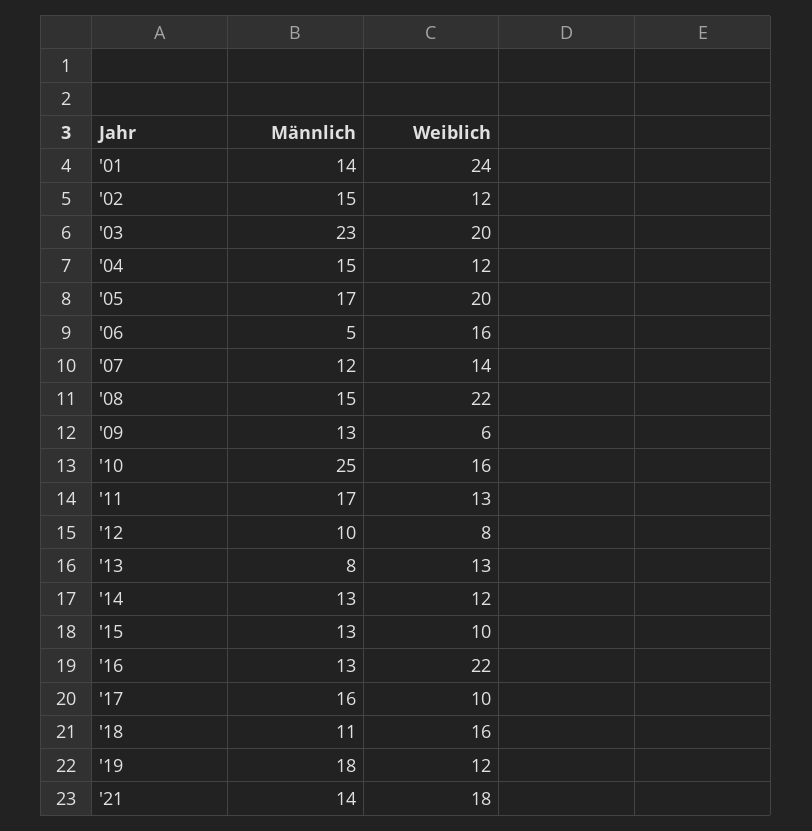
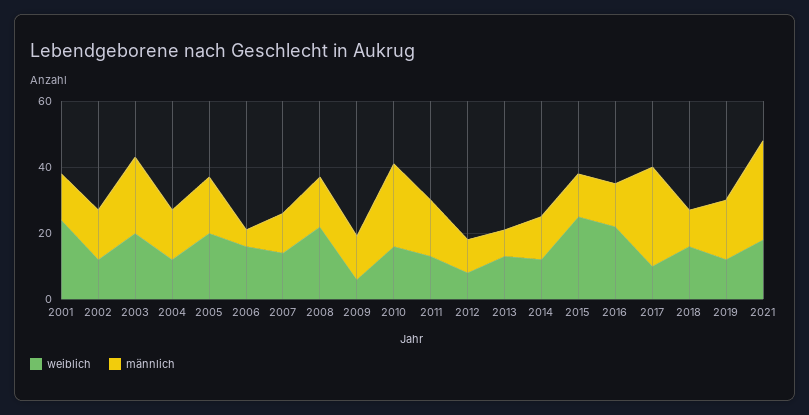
  {
    "Männlich": {
      "'01": 14,
      "'02": 15,
      "'03": 23,
      "'04": 15,
      "'05": 17,
      "'06": 5,
      "'07": 12,
      "'08": 15,
      "'09": 13,
      "'10": 25,
      "'11": 17,
      "'12": 10,
      "'13": 8,
      "'14": 13,
      "'15": 13,
      "'16": 13,
-     "'17": 16,
+     "'17": 30,
      "'18": 11,
      "'19": 18,
-     "'21": 14
+     "'21": 30
    },
    "Weiblich": {
      "'01": 24,
      "'02": 12,
      "'03": 20,
      "'04": 12,
      "'05": 20,
      "'06": 16,
      "'07": 14,
      "'08": 22,
      "'09": 6,
      "'10": 16,
      "'11": 13,
      "'12": 8,
      "'13": 13,
      "'14": 12,
-     "'15": 10,
+     "'15": 25,
      "'16": 22,
      "'17": 10,
      "'18": 16,
      "'19": 12,
      "'21": 18
    }
  }

